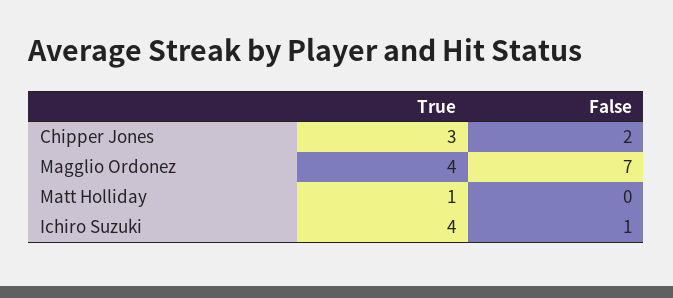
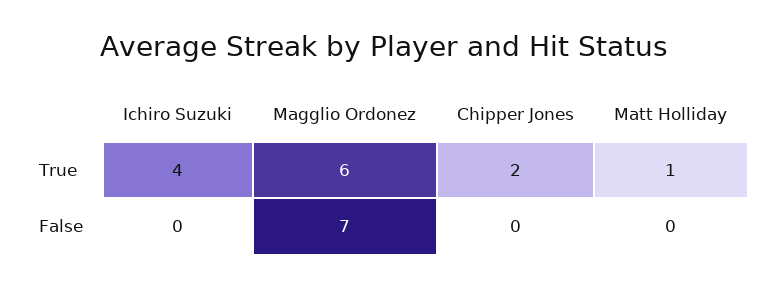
  {
    "True": {
-     "Chipper Jones": 3,
+     "Chipper Jones": 2,
-     "Magglio Ordonez": 4,
+     "Magglio Ordonez": 6,
      "Matt Holliday": 1,
      "Ichiro Suzuki": 4
    },
    "False": {
-     "Chipper Jones": 2,
+     "Chipper Jones": 0,
      "Magglio Ordonez": 7,
      "Matt Holliday": 0,
-     "Ichiro Suzuki": 1
+     "Ichiro Suzuki": 0
    }
  }

